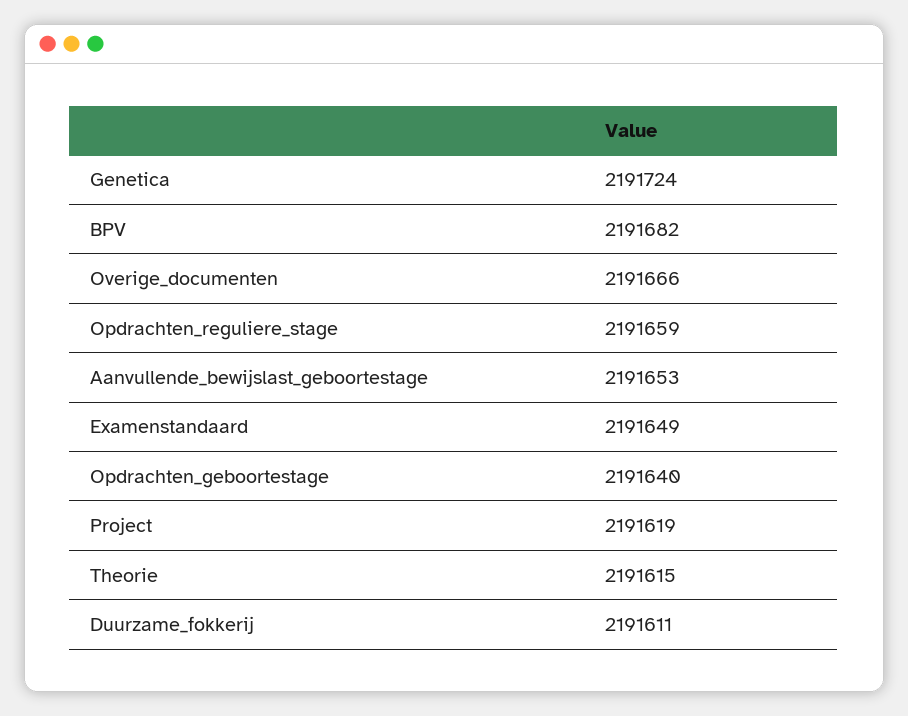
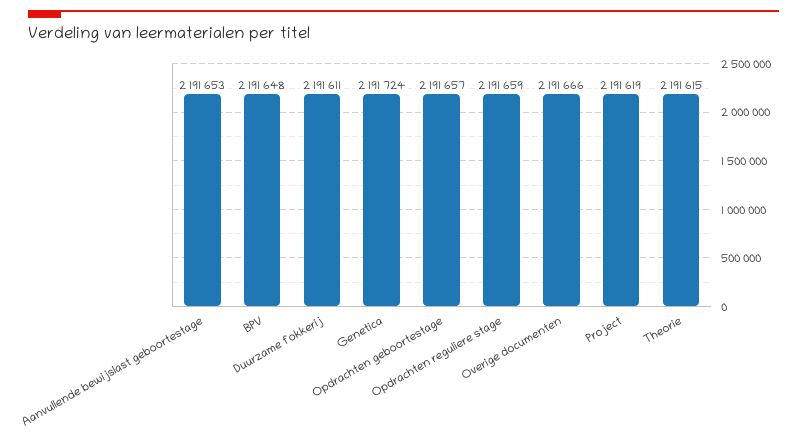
  {
    "Genetica": 2191724,
-   "BPV": 2191682,
+   "BPV": 2191648,
    "Overige_documenten": 2191666,
    "Opdrachten_reguliere_stage": 2191659,
    "Aanvullende_bewijslast_geboortestage": 2191653,
-   "Examenstandaard": 2191649,
-   "Opdrachten_geboortestage": 2191640,
+   "Opdrachten_geboortestage": 2191657,
    "Project": 2191619,
    "Theorie": 2191615,
    "Duurzame_fokkerij": 2191611
  }

